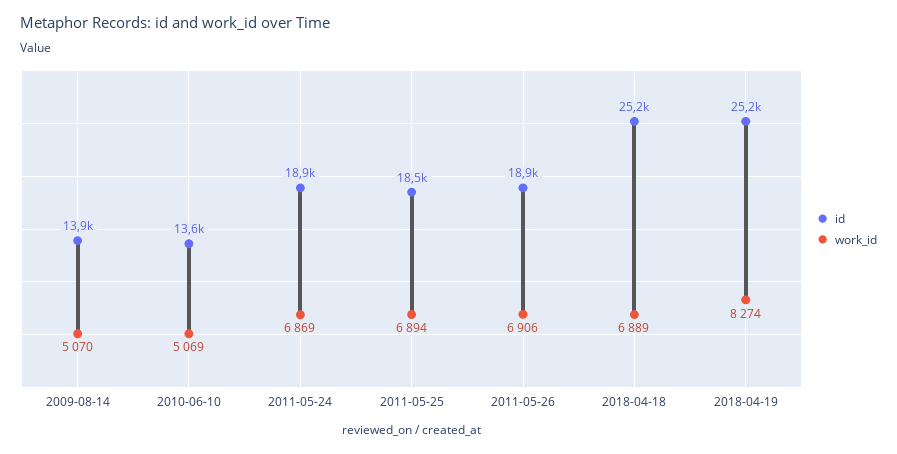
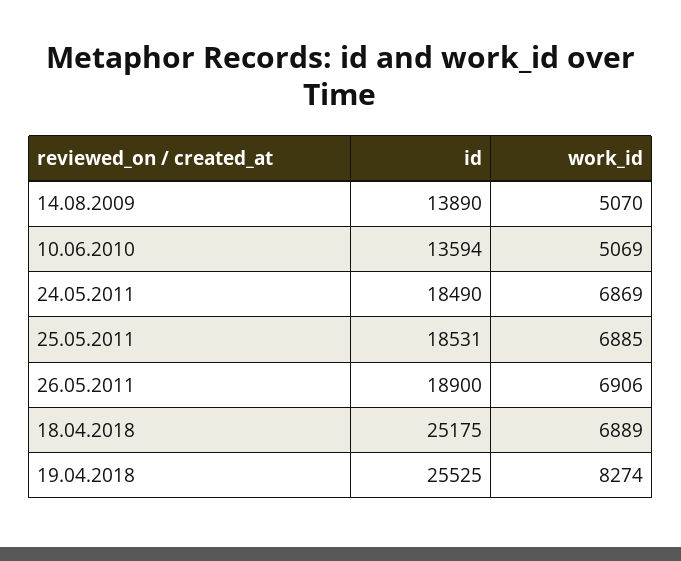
  {
    "id": {
      "2009-08-14": 13890,
      "2010-06-10": 13594,
-     "2011-05-24": 18900,
+     "2011-05-24": 18490,
      "2011-05-25": 18531,
      "2011-05-26": 18900,
      "2018-04-18": 25175,
-     "2018-04-19": 25200
+     "2018-04-19": 25525
    },
    "work_id": {
      "2009-08-14": 5070,
      "2010-06-10": 5069,
      "2011-05-24": 6869,
-     "2011-05-25": 6894,
+     "2011-05-25": 6885,
      "2011-05-26": 6906,
      "2018-04-18": 6889,
      "2018-04-19": 8274
    }
  }

